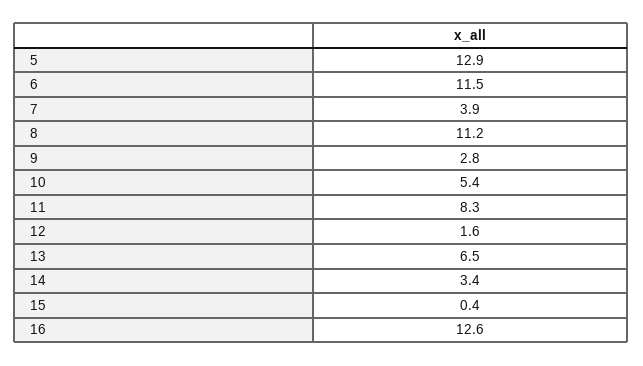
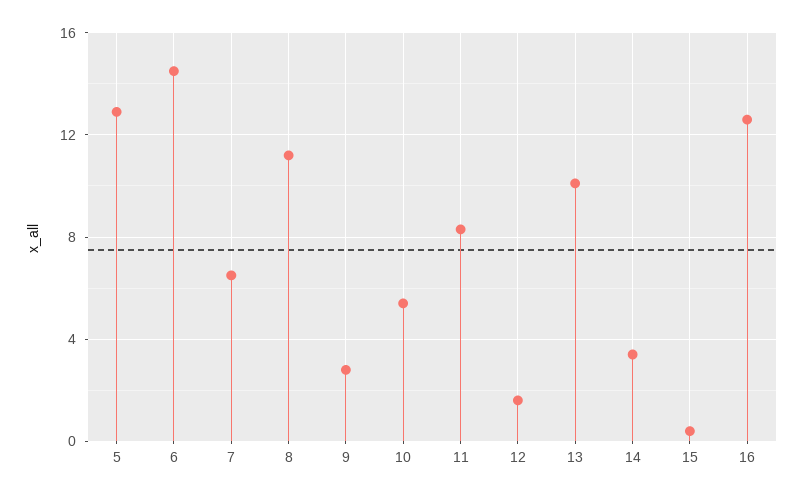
  {
    "5": 12.9,
-   "6": 11.5,
+   "6": 14.5,
-   "7": 3.9,
+   "7": 6.5,
    "8": 11.2,
    "9": 2.8,
    "10": 5.4,
    "11": 8.3,
    "12": 1.6,
-   "13": 6.5,
+   "13": 10,
    "14": 3.4,
    "15": 0.4,
    "16": 12.6
  }

